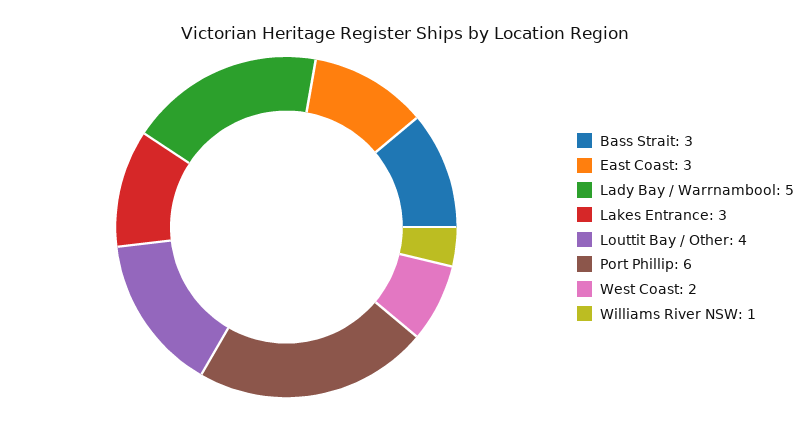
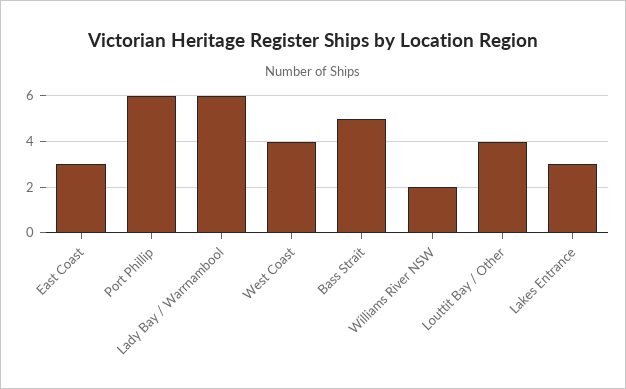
  {
-   "Bass Strait": 3,
+   "Bass Strait": 5,
    "East Coast": 3,
-   "Lady Bay / Warrnambool": 5,
+   "Lady Bay / Warrnambool": 6,
    "Lakes Entrance": 3,
    "Louttit Bay / Other": 4,
    "Port Phillip": 6,
-   "West Coast": 2,
+   "West Coast": 4,
-   "Williams River NSW": 1
+   "Williams River NSW": 2
  }

